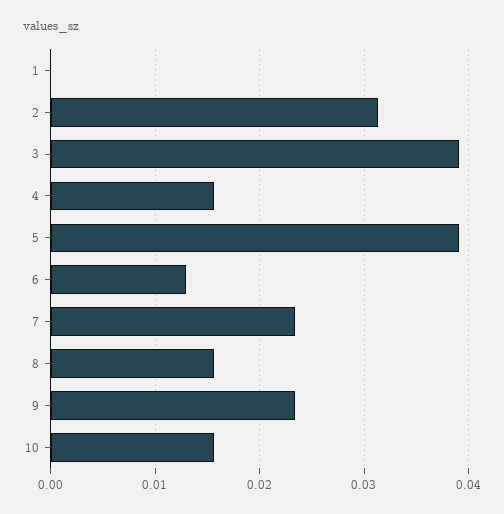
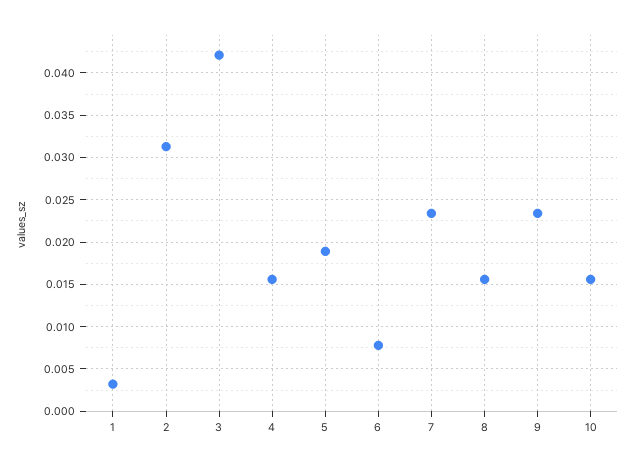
  {
-   "1": 0,
+   "1": 0.003,
    "2": 0.031,
-   "3": 0.039,
+   "3": 0.042,
    "4": 0.016,
-   "5": 0.039,
+   "5": 0.019,
-   "6": 0.013,
+   "6": 0.008,
    "7": 0.023,
    "8": 0.016,
    "9": 0.023,
    "10": 0.016
  }

